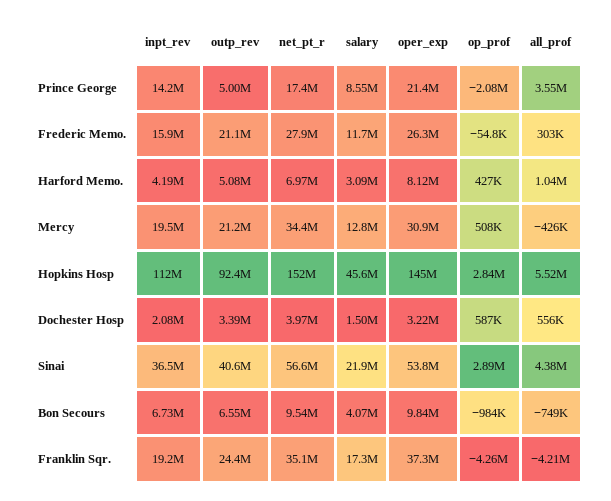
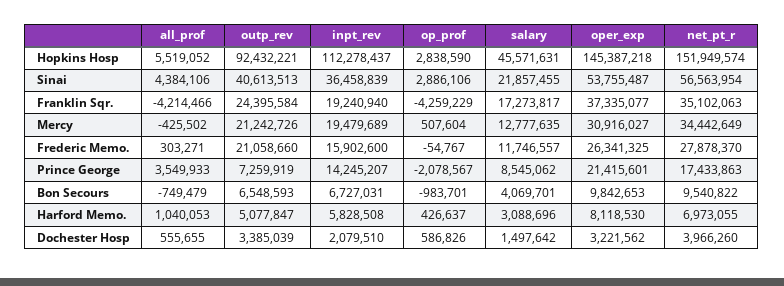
  {
    "inpt_rev": {
      "Prince George": 14245207,
      "Frederic Memo.": 15902600,
-     "Harford Memo.": 4190000,
+     "Harford Memo.": 5828508,
      "Mercy": 19479689,
      "Hopkins Hosp": 112278437,
      "Dochester Hosp": 2079510,
      "Sinai": 36458839,
      "Bon Secours": 6727031,
      "Franklin Sqr.": 19240940
    },
    "outp_rev": {
-     "Prince George": 5000000,
+     "Prince George": 7259919,
      "Frederic Memo.": 21058660,
      "Harford Memo.": 5077847,
      "Mercy": 21242726,
      "Hopkins Hosp": 92432221,
      "Dochester Hosp": 3385039,
      "Sinai": 40613513,
      "Bon Secours": 6548593,
      "Franklin Sqr.": 24395584
    },
    "net_pt_r": {
      "Prince George": 17433863,
      "Frederic Memo.": 27878370,
      "Harford Memo.": 6973055,
      "Mercy": 34442649,
      "Hopkins Hosp": 151949574,
      "Dochester Hosp": 3966260,
      "Sinai": 56563954,
      "Bon Secours": 9540822,
      "Franklin Sqr.": 35102063
    },
    "salary": {
      "Prince George": 8545062,
      "Frederic Memo.": 11746557,
      "Harford Memo.": 3088696,
      "Mercy": 12777635,
      "Hopkins Hosp": 45571631,
      "Dochester Hosp": 1497642,
      "Sinai": 21857455,
      "Bon Secours": 4069701,
      "Franklin Sqr.": 17273817
    },
    "oper_exp": {
      "Prince George": 21415601,
      "Frederic Memo.": 26341325,
      "Harford Memo.": 8118530,
      "Mercy": 30916027,
      "Hopkins Hosp": 145387218,
      "Dochester Hosp": 3221562,
      "Sinai": 53755487,
      "Bon Secours": 9842653,
      "Franklin Sqr.": 37335077
    },
    "op_prof": {
      "Prince George": -2078567,
      "Frederic Memo.": -54767,
      "Harford Memo.": 426637,
      "Mercy": 507604,
      "Hopkins Hosp": 2838590,
      "Dochester Hosp": 586826,
      "Sinai": 2886106,
      "Bon Secours": -983701,
      "Franklin Sqr.": -4259229
    },
    "all_prof": {
      "Prince George": 3549933,
      "Frederic Memo.": 303271,
      "Harford Memo.": 1040053,
      "Mercy": -425502,
      "Hopkins Hosp": 5519052,
      "Dochester Hosp": 555655,
      "Sinai": 4384106,
      "Bon Secours": -749479,
      "Franklin Sqr.": -4214466
    }
  }

